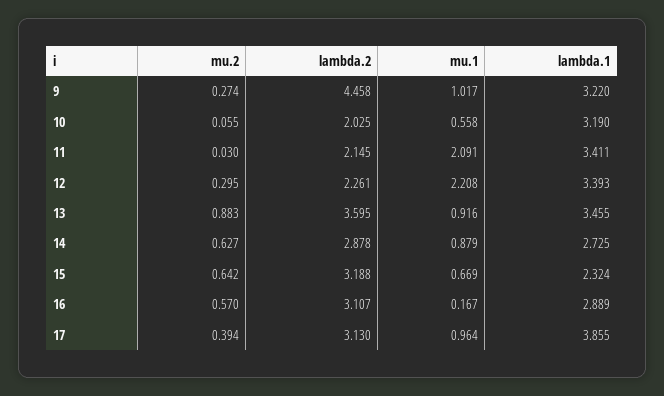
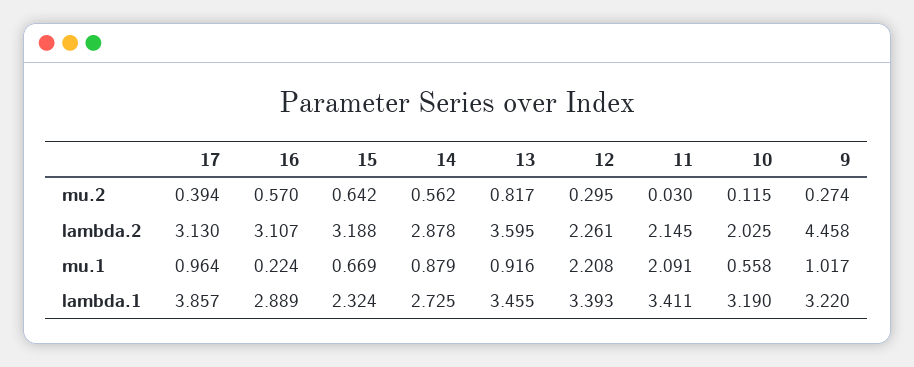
  {
    "mu.2": {
      "9": 0.274,
-     "10": 0.055,
+     "10": 0.115,
      "11": 0.03,
      "12": 0.295,
-     "13": 0.883,
+     "13": 0.817,
-     "14": 0.627,
+     "14": 0.562,
      "15": 0.642,
      "16": 0.57,
      "17": 0.394
    },
    "lambda.2": {
      "9": 4.458,
      "10": 2.025,
      "11": 2.145,
      "12": 2.261,
      "13": 3.595,
      "14": 2.878,
      "15": 3.188,
      "16": 3.107,
      "17": 3.13
    },
    "mu.1": {
      "9": 1.017,
      "10": 0.558,
      "11": 2.091,
      "12": 2.208,
      "13": 0.916,
      "14": 0.879,
      "15": 0.669,
-     "16": 0.167,
+     "16": 0.224,
      "17": 0.964
    },
    "lambda.1": {
      "9": 3.22,
      "10": 3.19,
      "11": 3.411,
      "12": 3.393,
      "13": 3.455,
      "14": 2.725,
      "15": 2.324,
      "16": 2.889,
-     "17": 3.855
+     "17": 3.857
    }
  }

